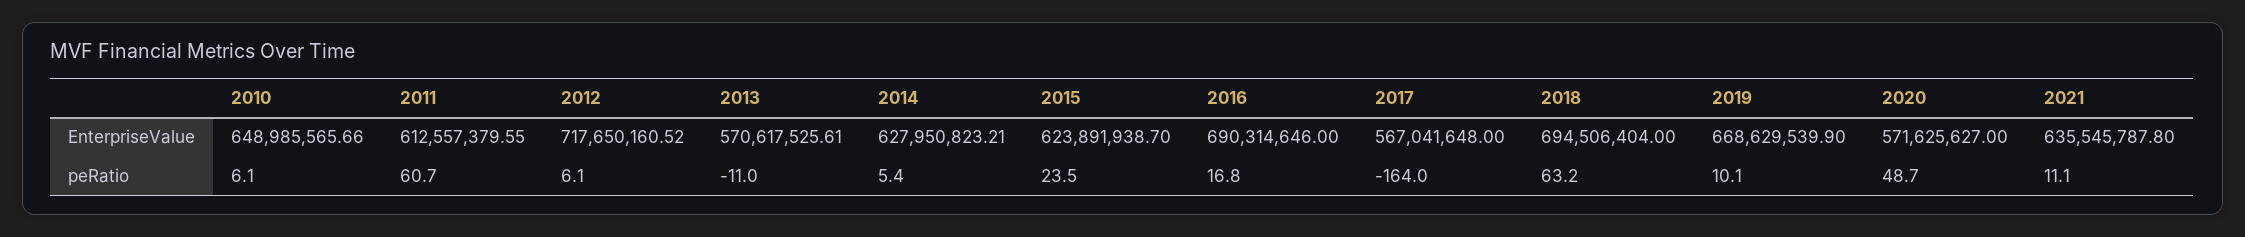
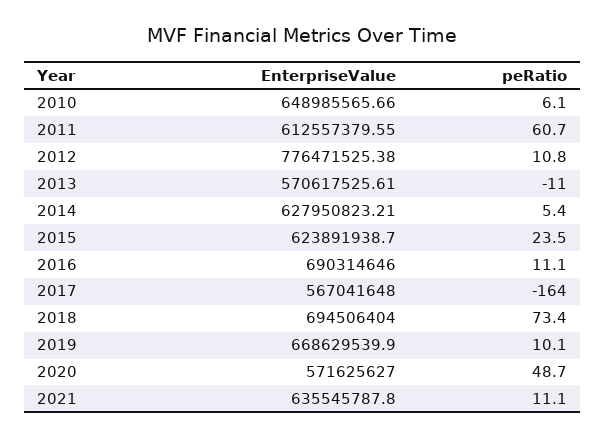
  {
    "2010": {
      "EnterpriseValue": 648985565.66,
      "peRatio": 6.1
    },
    "2011": {
      "EnterpriseValue": 612557379.55,
      "peRatio": 60.7
    },
    "2012": {
-     "EnterpriseValue": 717650160.52,
+     "EnterpriseValue": 776471525.38,
-     "peRatio": 6.1
+     "peRatio": 10.8
    },
    "2013": {
      "EnterpriseValue": 570617525.61,
      "peRatio": -11
    },
    "2014": {
      "EnterpriseValue": 627950823.21,
      "peRatio": 5.4
    },
    "2015": {
      "EnterpriseValue": 623891938.7,
      "peRatio": 23.5
    },
    "2016": {
      "EnterpriseValue": 690314646,
-     "peRatio": 16.8
+     "peRatio": 11.1
    },
    "2017": {
      "EnterpriseValue": 567041648,
      "peRatio": -164
    },
    "2018": {
      "EnterpriseValue": 694506404,
-     "peRatio": 63.2
+     "peRatio": 73.4
    },
    "2019": {
      "EnterpriseValue": 668629539.9,
      "peRatio": 10.1
    },
    "2020": {
      "EnterpriseValue": 571625627,
      "peRatio": 48.7
    },
    "2021": {
      "EnterpriseValue": 635545787.8,
      "peRatio": 11.1
    }
  }

